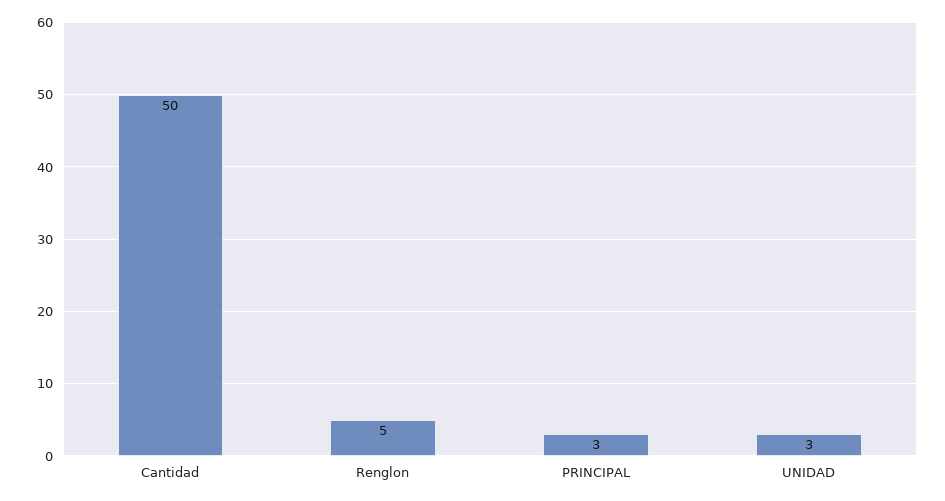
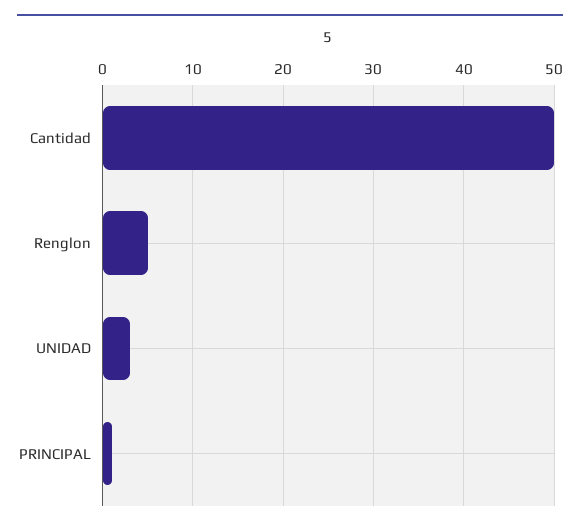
  {
    "Cantidad": 50,
    "Renglon": 5,
-   "PRINCIPAL": 3,
+   "PRINCIPAL": 1,
    "UNIDAD": 3
  }

